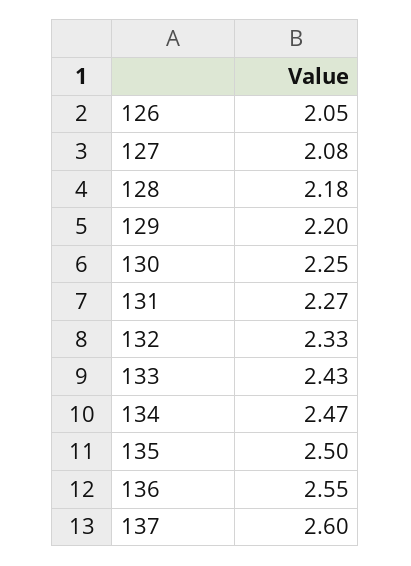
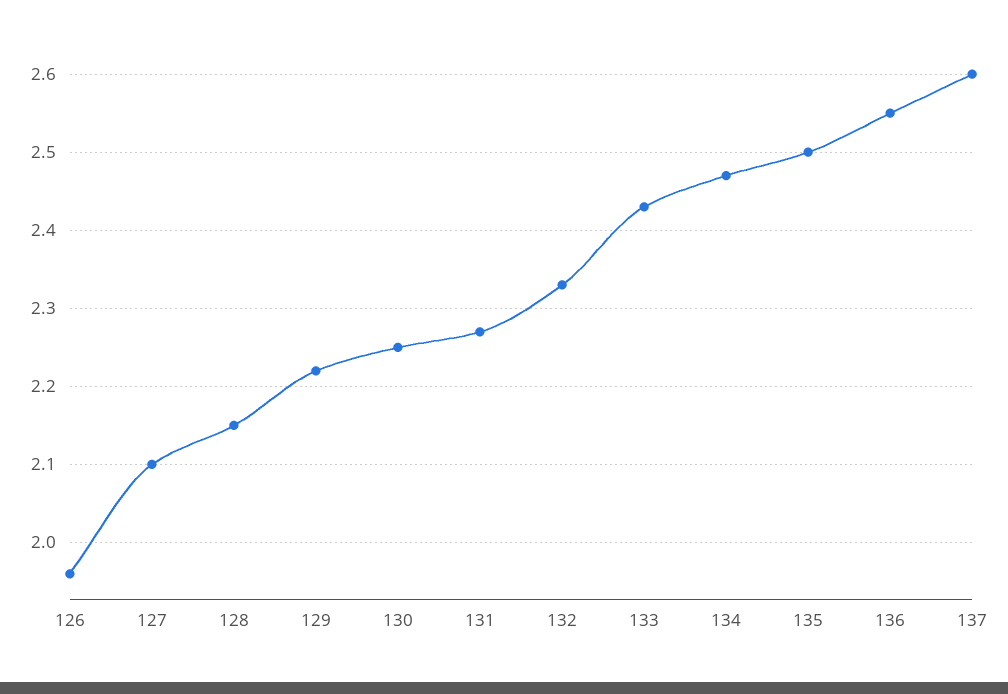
  {
-   "126": 2.05,
+   "126": 1.96,
-   "127": 2.08,
+   "127": 2.1,
-   "128": 2.18,
+   "128": 2.15,
-   "129": 2.2,
+   "129": 2.22,
    "130": 2.25,
    "131": 2.27,
    "132": 2.33,
    "133": 2.43,
    "134": 2.47,
    "135": 2.5,
    "136": 2.55,
    "137": 2.6
  }

